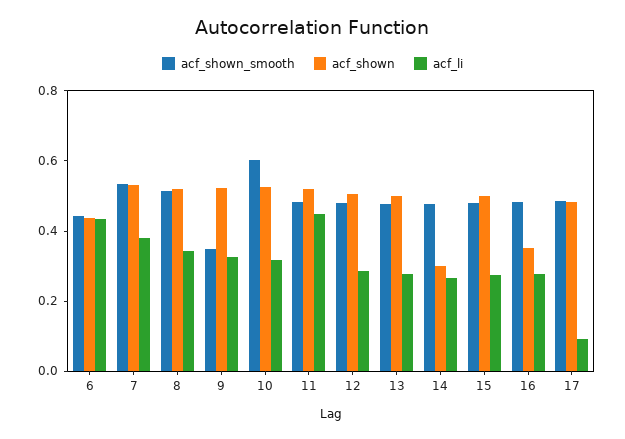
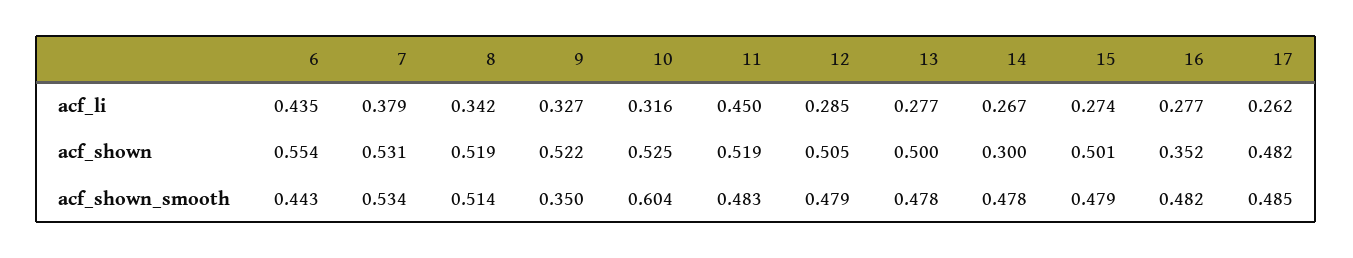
  {
    "acf_shown_smooth": {
      "6": 0.443,
      "7": 0.534,
      "8": 0.514,
      "9": 0.35,
      "10": 0.604,
      "11": 0.483,
      "12": 0.479,
      "13": 0.478,
      "14": 0.478,
      "15": 0.479,
      "16": 0.482,
      "17": 0.485
    },
    "acf_shown": {
-     "6": 0.45,
+     "6": 0.554,
      "7": 0.531,
      "8": 0.519,
      "9": 0.522,
      "10": 0.525,
      "11": 0.519,
      "12": 0.505,
      "13": 0.5,
      "14": 0.3,
      "15": 0.501,
      "16": 0.352,
      "17": 0.482
    },
    "acf_li": {
      "6": 0.435,
      "7": 0.379,
      "8": 0.342,
      "9": 0.327,
      "10": 0.316,
      "11": 0.45,
      "12": 0.285,
      "13": 0.277,
      "14": 0.267,
      "15": 0.274,
      "16": 0.277,
-     "17": 0.1
+     "17": 0.262
    }
  }

